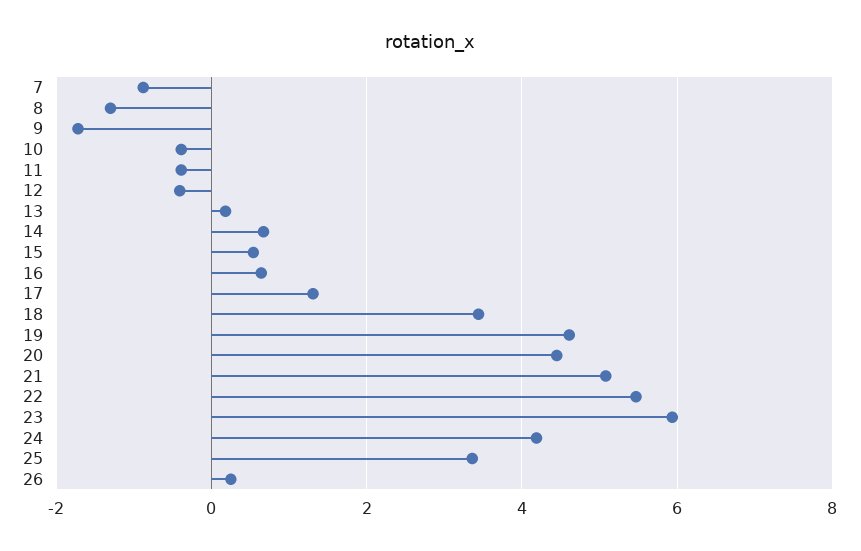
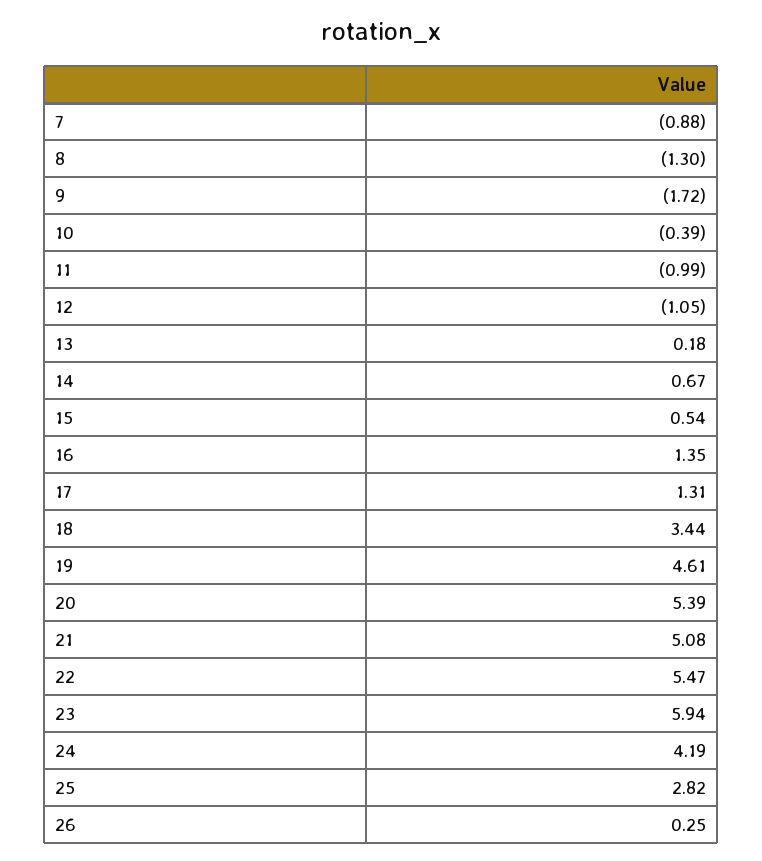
  {
    "7": -0.88,
    "8": -1.3,
    "9": -1.72,
    "10": -0.39,
-   "11": -0.4,
+   "11": -0.99,
-   "12": -0.4,
+   "12": -1.05,
    "13": 0.18,
    "14": 0.67,
    "15": 0.54,
-   "16": 0.6,
+   "16": 1.35,
    "17": 1.31,
    "18": 3.44,
    "19": 4.61,
-   "20": 4.4,
+   "20": 5.39,
    "21": 5.08,
    "22": 5.47,
    "23": 5.94,
    "24": 4.19,
-   "25": 3.4,
+   "25": 2.82,
    "26": 0.25
  }

